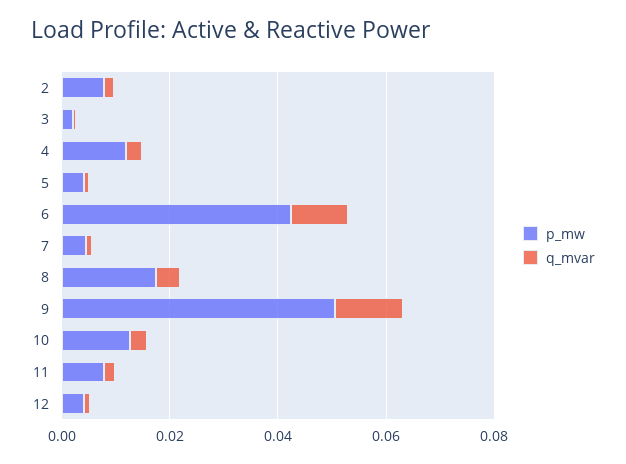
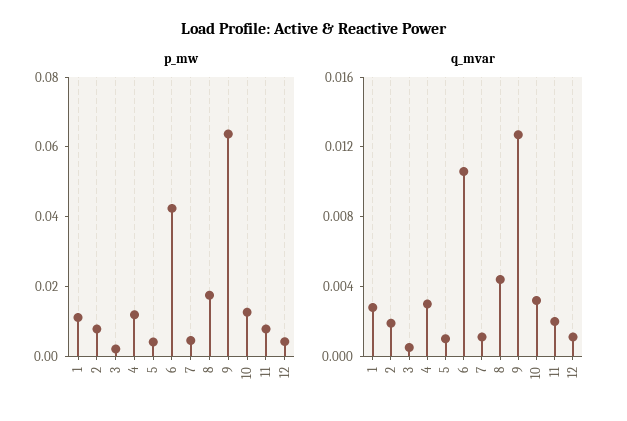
  {
    "p_mw": {
      "2": 0.01,
      "3": 0,
      "4": 0.01,
      "5": 0.005,
      "6": 0.04,
      "7": 0.005,
      "8": 0.02,
-     "9": 0.05,
+     "9": 0.065,
      "10": 0.015,
      "11": 0.01,
-     "12": 0.005
+     "12": 0.005,
+     "1": 0.01
    },
    "q_mvar": {
      "2": 0.002,
      "3": 0.001,
      "4": 0.003,
      "5": 0.001,
      "6": 0.011,
      "7": 0.001,
      "8": 0.004,
      "9": 0.013,
      "10": 0.003,
      "11": 0.002,
-     "12": 0.001
+     "12": 0.001,
+     "1": 0.003
    }
  }

